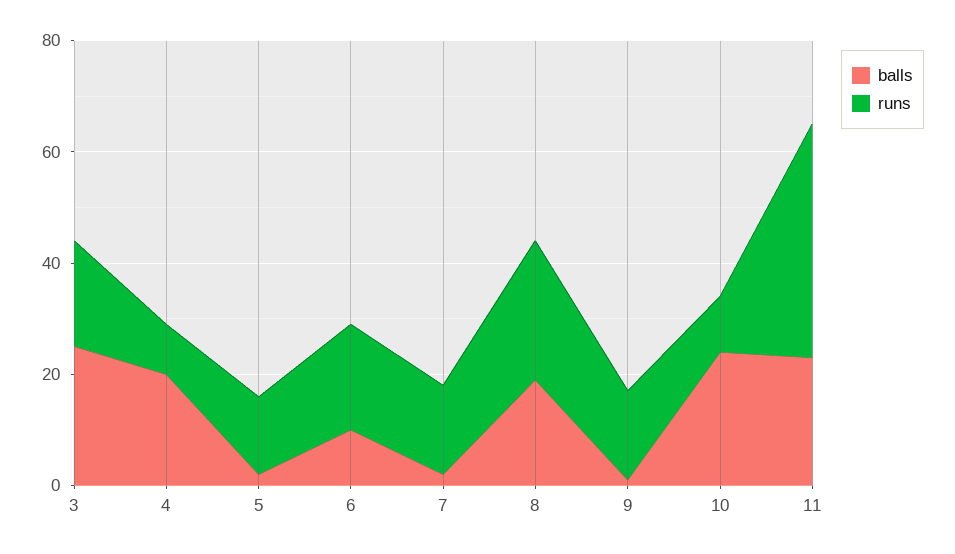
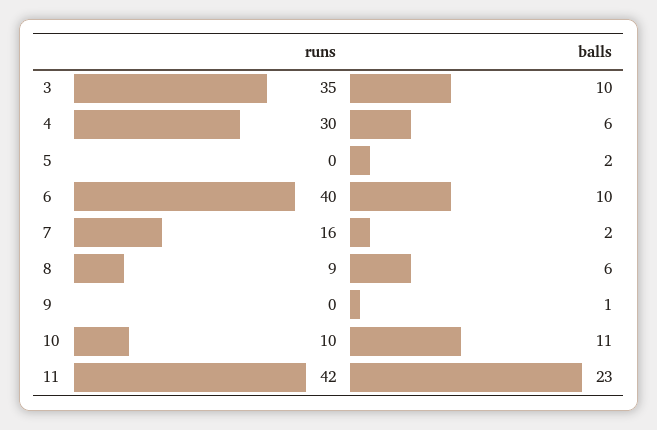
  {
    "balls": {
-     "3": 25,
+     "3": 10,
-     "4": 20,
+     "4": 6,
      "5": 2,
      "6": 10,
      "7": 2,
-     "8": 20,
+     "8": 6,
      "9": 1,
-     "10": 25,
+     "10": 11,
      "11": 23
    },
    "runs": {
-     "3": 20,
+     "3": 35,
-     "4": 10,
+     "4": 30,
-     "5": 15,
+     "5": 0,
-     "6": 20,
+     "6": 40,
      "7": 16,
-     "8": 25,
+     "8": 9,
-     "9": 15,
+     "9": 0,
      "10": 10,
      "11": 42
    }
  }

